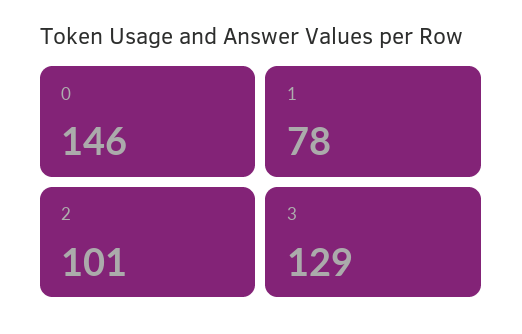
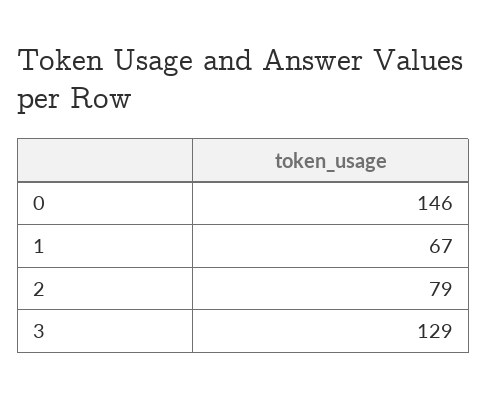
  {
    "0": 146,
-   "1": 78,
+   "1": 67,
-   "2": 101,
+   "2": 79,
    "3": 129
  }

